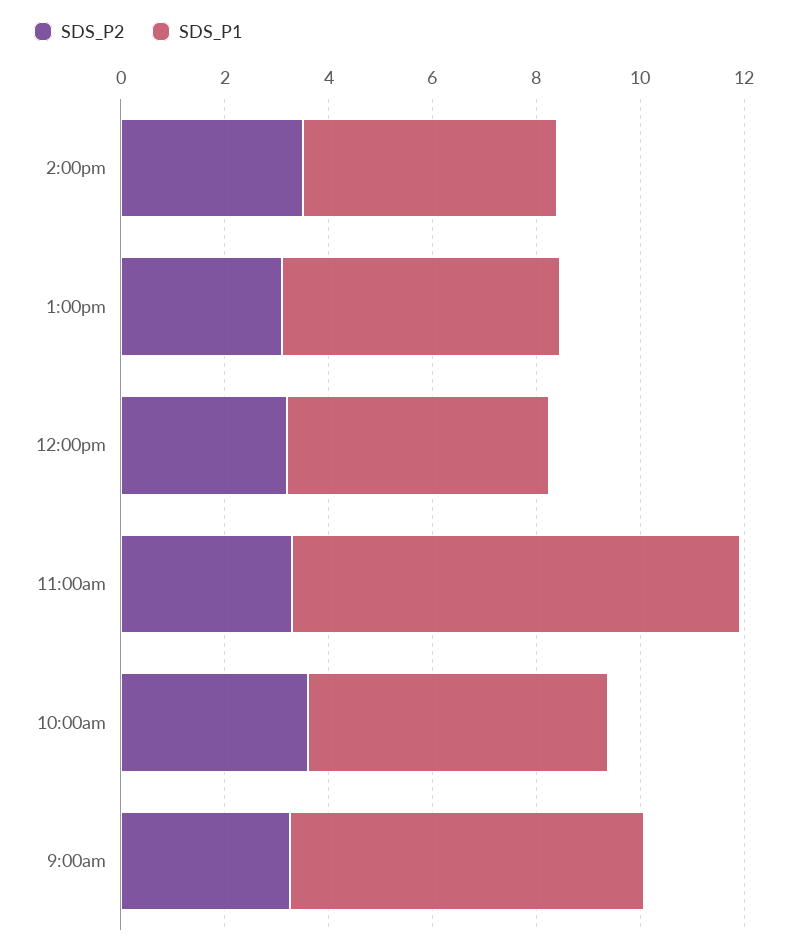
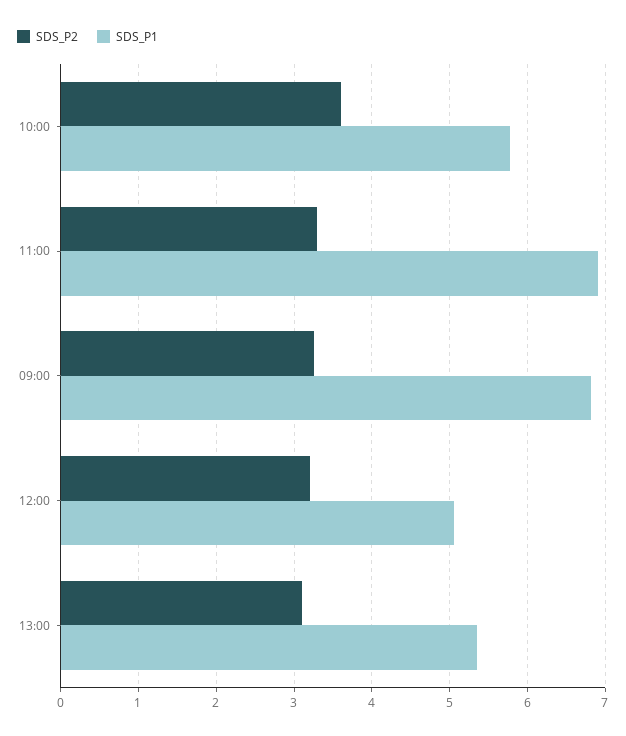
  {
    "SDS_P2": {
-     "2:00pm": 3.5,
      "1:00pm": 3.1,
      "12:00pm": 3.2,
      "11:00am": 3.3,
      "10:00am": 3.6,
      "9:00am": 3.3
    },
    "SDS_P1": {
-     "2:00pm": 5,
      "1:00pm": 5.4,
      "12:00pm": 5.1,
-     "11:00am": 8.5,
+     "11:00am": 6.9,
      "10:00am": 5.8,
      "9:00am": 6.8
    }
  }

